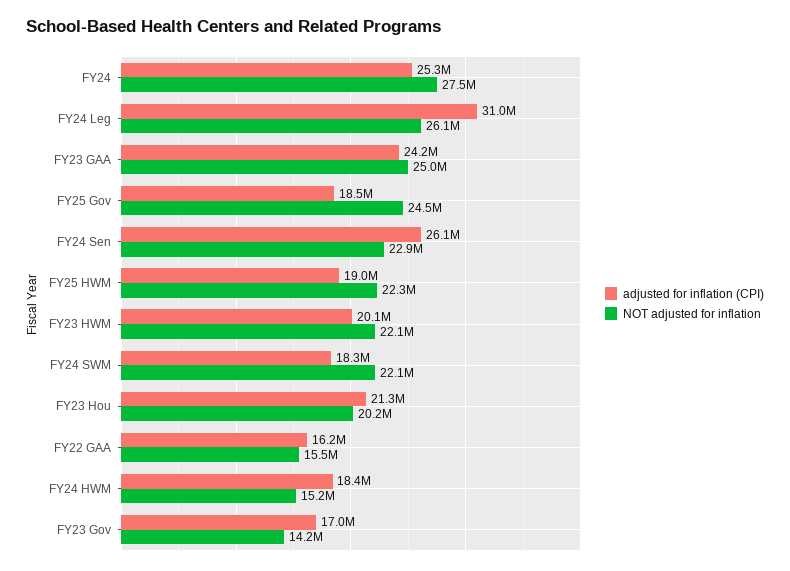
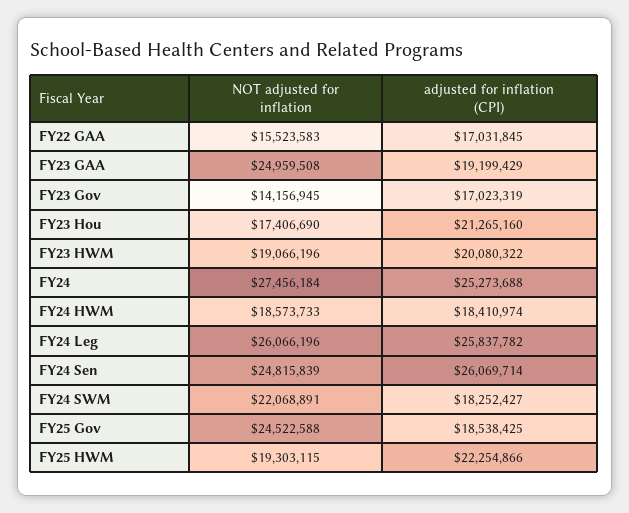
  {
    "adjusted for inflation (CPI)": {
      "FY24": 25273688,
-     "FY24 Leg": 31000000,
+     "FY24 Leg": 25837782,
-     "FY23 GAA": 24200000,
+     "FY23 GAA": 19199429,
      "FY25 Gov": 18538425,
      "FY24 Sen": 26069714,
-     "FY25 HWM": 19000000,
+     "FY25 HWM": 22254866,
      "FY23 HWM": 20080322,
      "FY24 SWM": 18252427,
      "FY23 Hou": 21265160,
-     "FY22 GAA": 16200000,
+     "FY22 GAA": 17031845,
      "FY24 HWM": 18410974,
      "FY23 Gov": 17023319
    },
    "NOT adjusted for inflation": {
      "FY24": 27456184,
      "FY24 Leg": 26066196,
      "FY23 GAA": 24959508,
      "FY25 Gov": 24522588,
-     "FY24 Sen": 22900000,
+     "FY24 Sen": 24815839,
-     "FY25 HWM": 22300000,
+     "FY25 HWM": 19303115,
-     "FY23 HWM": 22100000,
+     "FY23 HWM": 19066196,
      "FY24 SWM": 22068891,
-     "FY23 Hou": 20200000,
+     "FY23 Hou": 17406690,
      "FY22 GAA": 15523583,
-     "FY24 HWM": 15200000,
+     "FY24 HWM": 18573733,
      "FY23 Gov": 14156945
    }
  }

